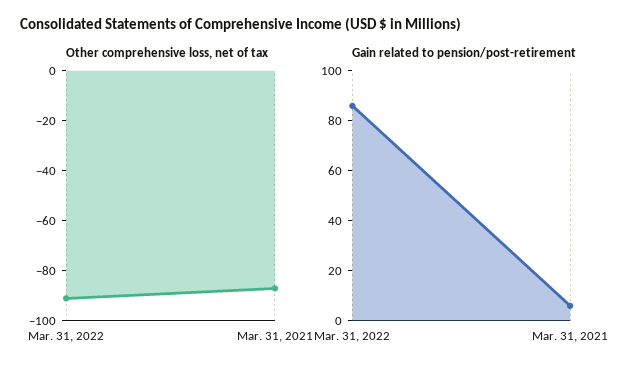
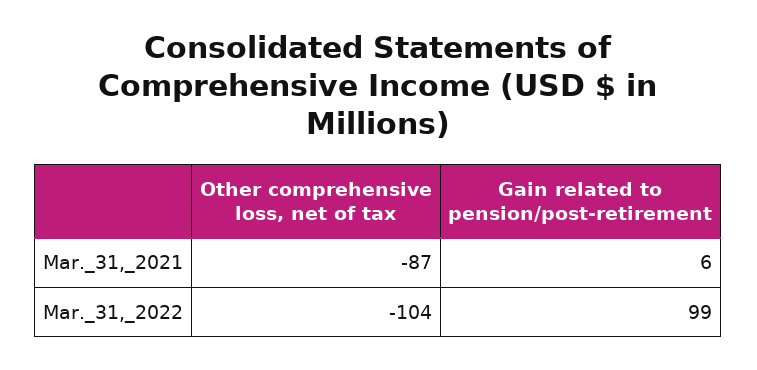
  {
    "Other comprehensive loss, net of tax": {
-     "Mar. 31, 2022": -90,
+     "Mar. 31, 2022": -104,
      "Mar. 31, 2021": -87
    },
    "Gain related to pension/post-retirement": {
-     "Mar. 31, 2022": 85,
+     "Mar. 31, 2022": 99,
      "Mar. 31, 2021": 6
    }
  }

